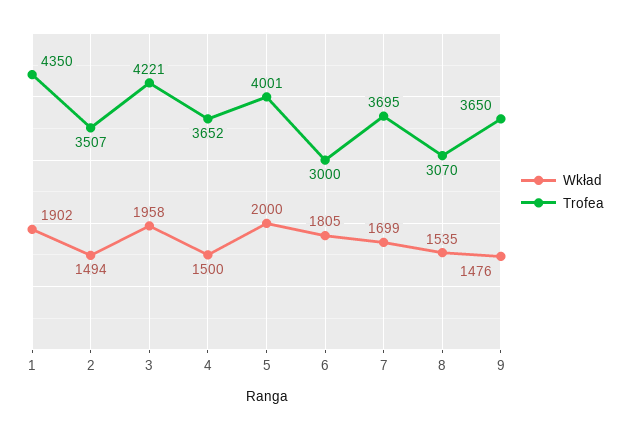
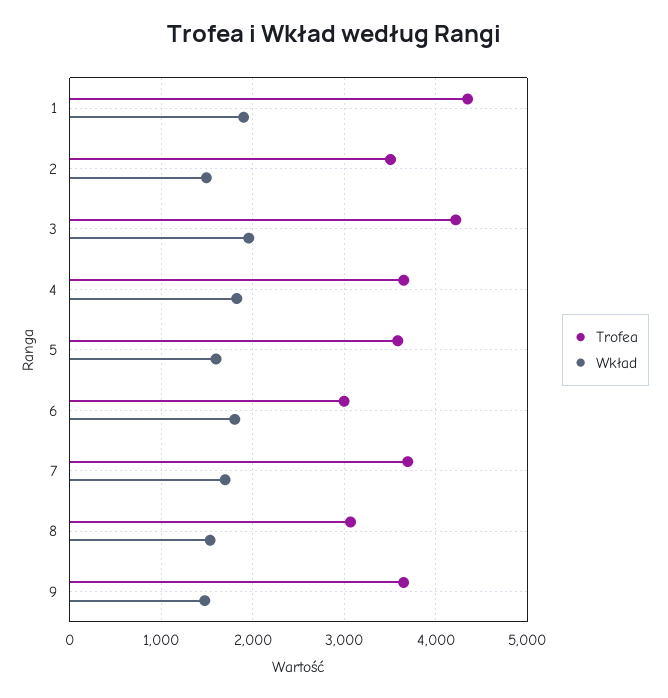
  {
    "Wkład": {
      "1": 1902,
      "2": 1494,
      "3": 1958,
-     "4": 1500,
+     "4": 1800,
-     "5": 2000,
+     "5": 1600,
      "6": 1805,
      "7": 1699,
      "8": 1535,
      "9": 1476
    },
    "Trofea": {
      "1": 4350,
      "2": 3507,
      "3": 4221,
      "4": 3652,
-     "5": 4001,
+     "5": 3600,
      "6": 3000,
      "7": 3695,
      "8": 3070,
      "9": 3650
    }
  }

